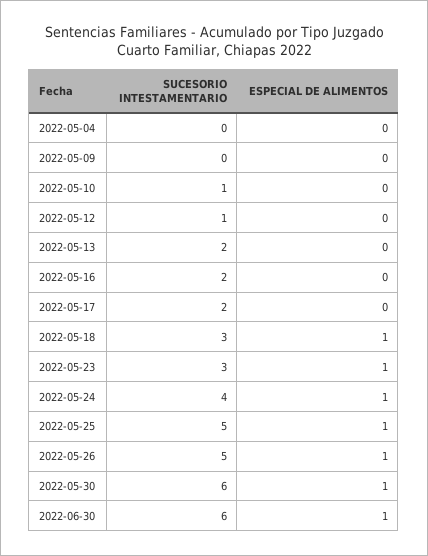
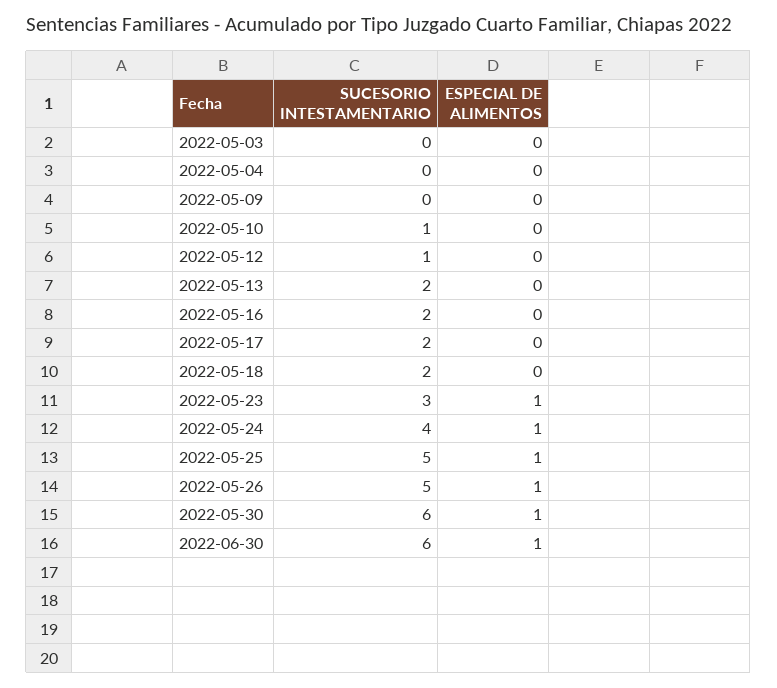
  {
    "SUCESORIO INTESTAMENTARIO": {
      "2022-05-04": 0,
      "2022-05-09": 0,
      "2022-05-10": 1,
      "2022-05-12": 1,
      "2022-05-13": 2,
      "2022-05-16": 2,
      "2022-05-17": 2,
-     "2022-05-18": 3,
+     "2022-05-18": 2,
      "2022-05-23": 3,
      "2022-05-24": 4,
      "2022-05-25": 5,
      "2022-05-26": 5,
      "2022-05-30": 6,
-     "2022-06-30": 6
+     "2022-06-30": 6,
+     "2022-05-03": 0
    },
    "ESPECIAL DE ALIMENTOS": {
      "2022-05-04": 0,
      "2022-05-09": 0,
      "2022-05-10": 0,
      "2022-05-12": 0,
      "2022-05-13": 0,
      "2022-05-16": 0,
      "2022-05-17": 0,
-     "2022-05-18": 1,
+     "2022-05-18": 0,
      "2022-05-23": 1,
      "2022-05-24": 1,
      "2022-05-25": 1,
      "2022-05-26": 1,
      "2022-05-30": 1,
-     "2022-06-30": 1
+     "2022-06-30": 1,
+     "2022-05-03": 0
    }
  }

